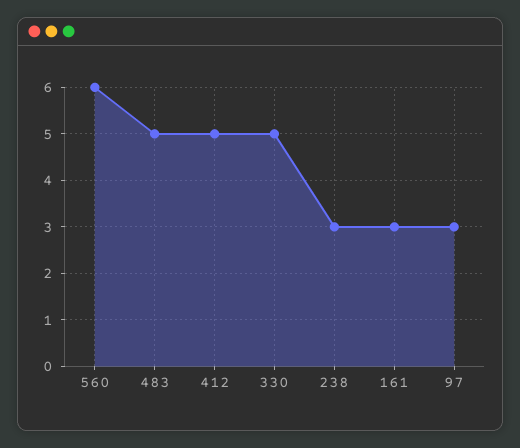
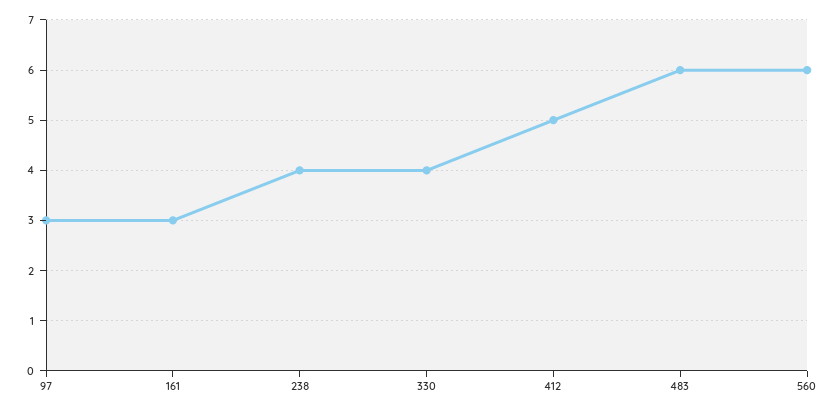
  {
    "560": 6,
-   "483": 5,
+   "483": 6,
    "412": 5,
-   "330": 5,
+   "330": 4,
-   "238": 3,
+   "238": 4,
    "161": 3,
    "97": 3
  }

